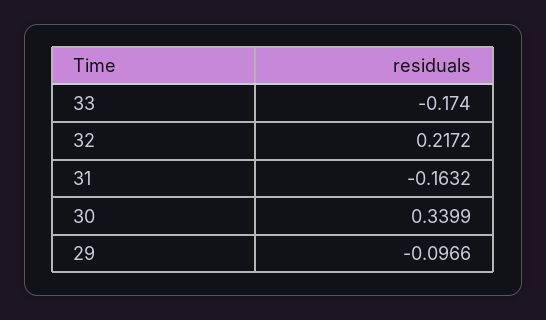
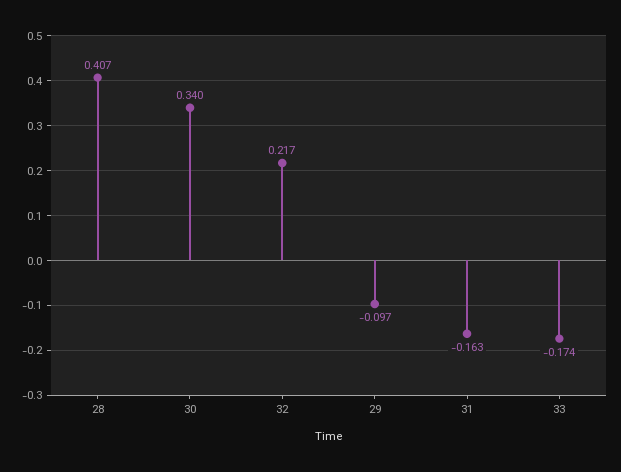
  {
    "33": -0.174,
    "32": 0.2172,
    "31": -0.1632,
    "30": 0.3399,
-   "29": -0.0966
+   "29": -0.0966,
+   "28": 0.407
  }

